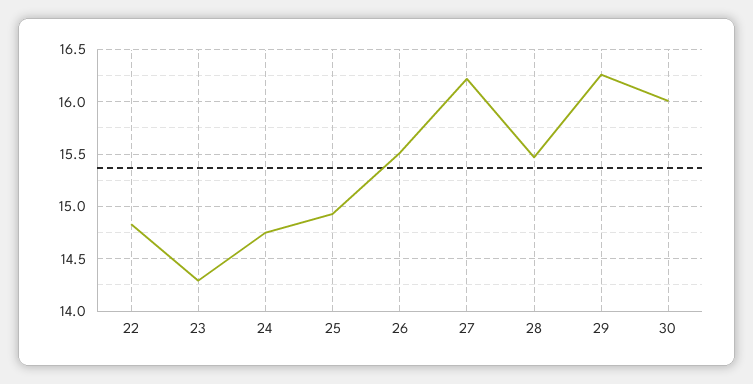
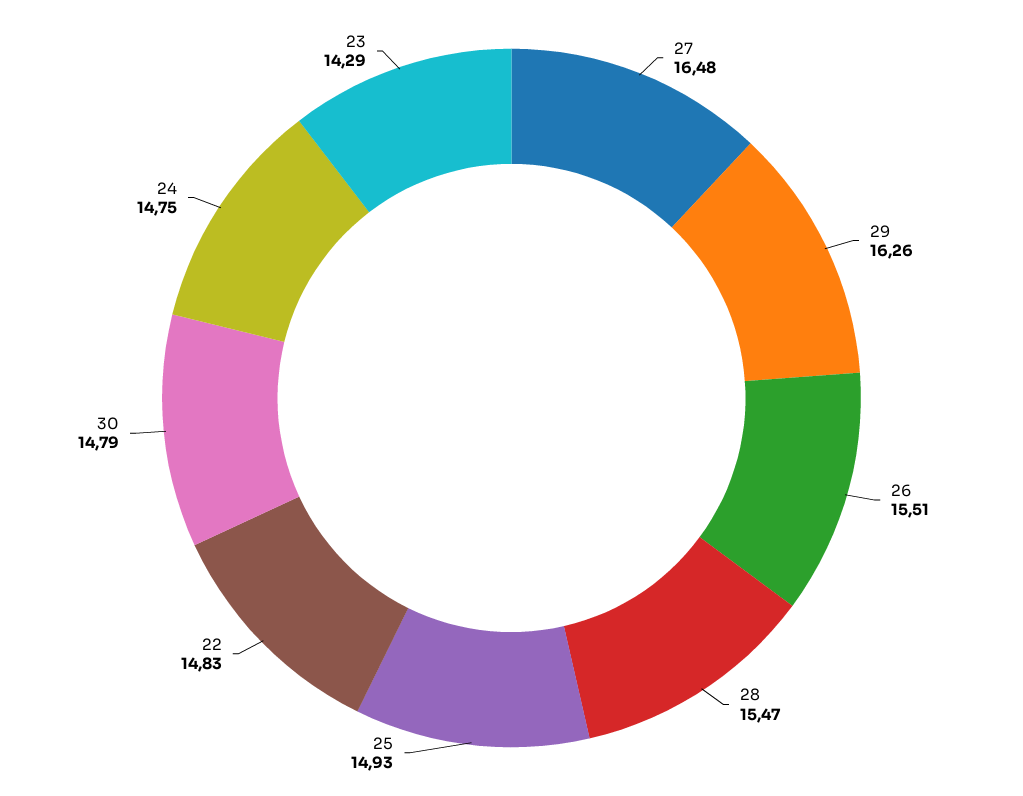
  {
    "22": 14.83,
    "23": 14.29,
    "24": 14.75,
    "25": 14.93,
    "26": 15.51,
-   "27": 16.2,
+   "27": 16.48,
    "28": 15.47,
    "29": 16.26,
-   "30": 16
+   "30": 14.79
  }

